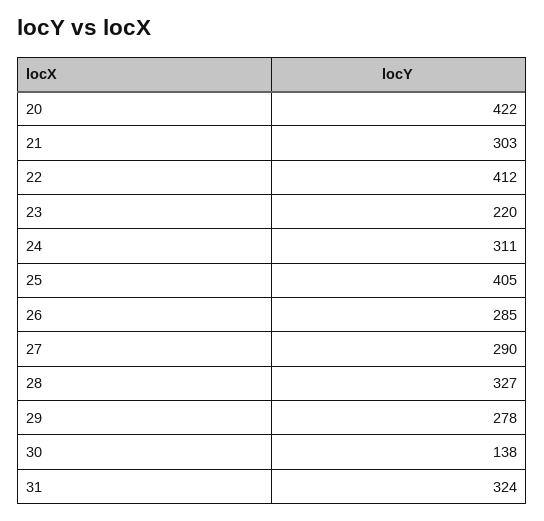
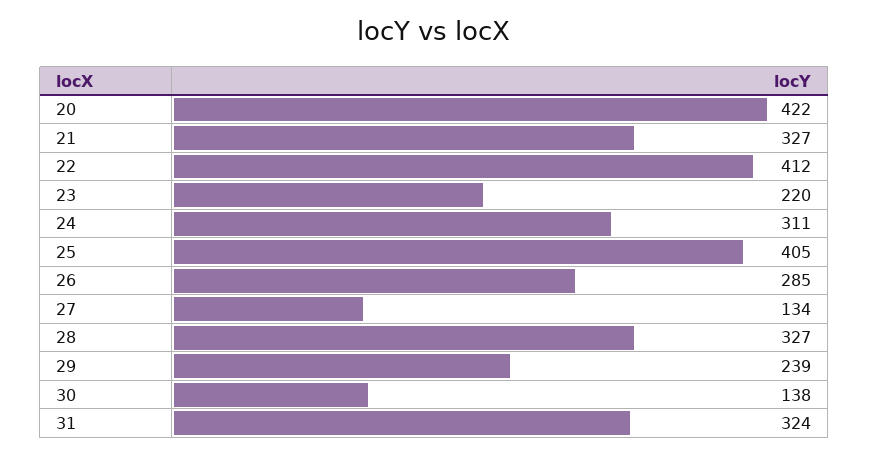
  {
    "20": 422,
-   "21": 303,
+   "21": 327,
    "22": 412,
    "23": 220,
    "24": 311,
    "25": 405,
    "26": 285,
-   "27": 290,
+   "27": 134,
    "28": 327,
-   "29": 278,
+   "29": 239,
    "30": 138,
    "31": 324
  }

